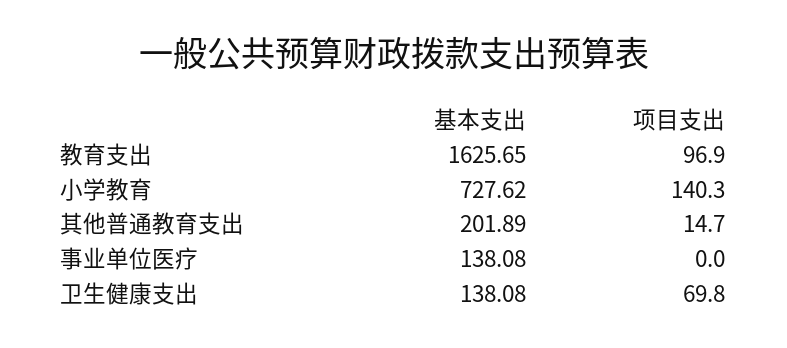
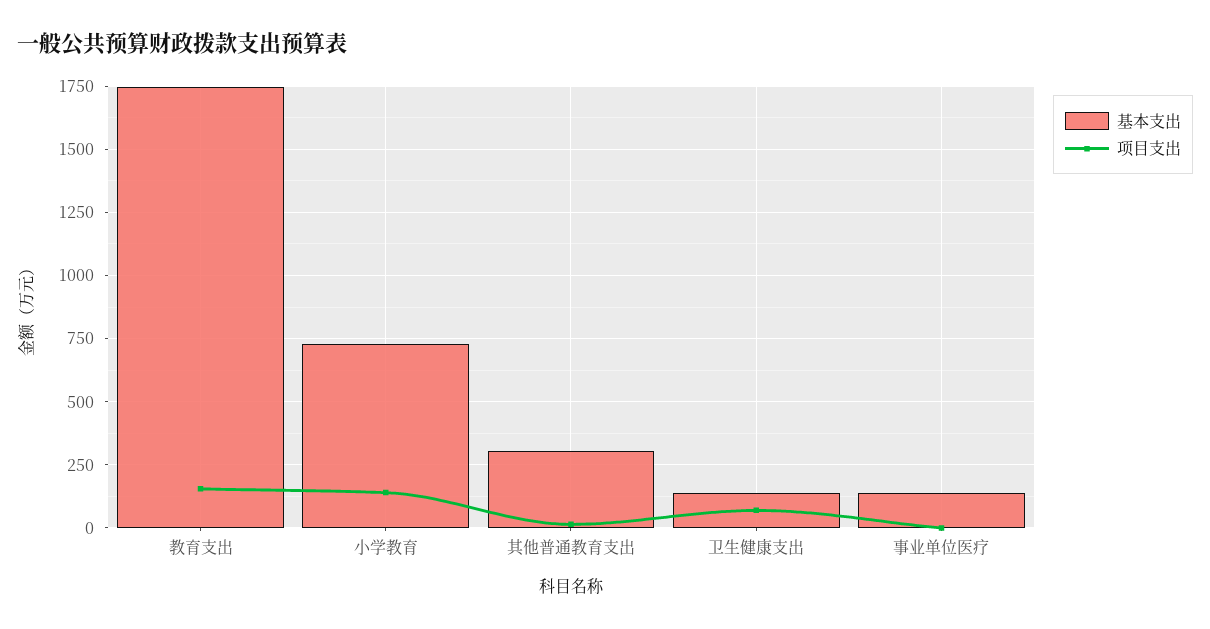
  {
    "基本支出": {
-     "教育支出": 1625.65,
+     "教育支出": 1750,
      "小学教育": 727.62,
-     "其他普通教育支出": 201.89,
+     "其他普通教育支出": 300,
      "事业单位医疗": 138.08,
      "卫生健康支出": 138.08
    },
    "项目支出": {
-     "教育支出": 96.9,
+     "教育支出": 150,
      "小学教育": 140.3,
      "其他普通教育支出": 14.7,
      "事业单位医疗": 0,
      "卫生健康支出": 69.8
    }
  }

